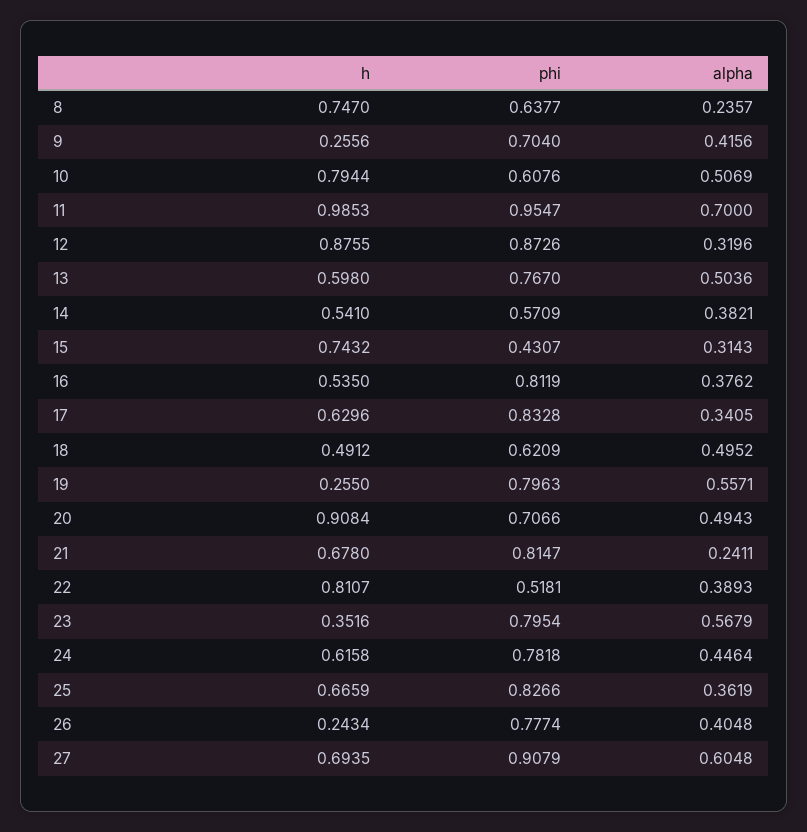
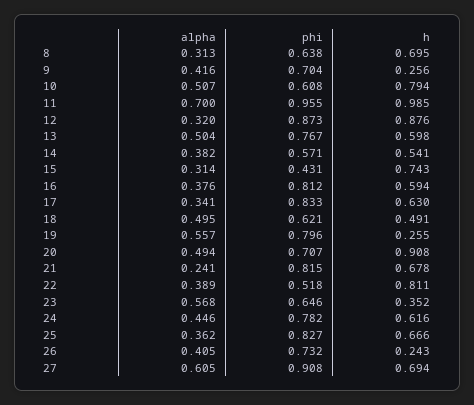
  {
    "h": {
-     "8": 0.747,
+     "8": 0.695,
      "9": 0.2556,
      "10": 0.7944,
      "11": 0.9853,
      "12": 0.8755,
      "13": 0.598,
      "14": 0.541,
      "15": 0.7432,
-     "16": 0.535,
+     "16": 0.594,
      "17": 0.6296,
      "18": 0.4912,
      "19": 0.255,
      "20": 0.9084,
      "21": 0.678,
      "22": 0.8107,
      "23": 0.3516,
      "24": 0.6158,
      "25": 0.6659,
      "26": 0.2434,
      "27": 0.6935
    },
    "phi": {
      "8": 0.6377,
      "9": 0.704,
      "10": 0.6076,
      "11": 0.9547,
      "12": 0.8726,
      "13": 0.767,
      "14": 0.5709,
      "15": 0.4307,
      "16": 0.8119,
      "17": 0.8328,
      "18": 0.6209,
      "19": 0.7963,
      "20": 0.7066,
      "21": 0.8147,
      "22": 0.5181,
-     "23": 0.7954,
+     "23": 0.646,
      "24": 0.7818,
      "25": 0.8266,
-     "26": 0.7774,
+     "26": 0.732,
      "27": 0.9079
    },
    "alpha": {
-     "8": 0.2357,
+     "8": 0.313,
      "9": 0.4156,
      "10": 0.5069,
      "11": 0.7,
      "12": 0.3196,
      "13": 0.5036,
      "14": 0.3821,
      "15": 0.3143,
      "16": 0.3762,
      "17": 0.3405,
      "18": 0.4952,
      "19": 0.5571,
      "20": 0.4943,
      "21": 0.2411,
      "22": 0.3893,
      "23": 0.5679,
      "24": 0.4464,
      "25": 0.3619,
      "26": 0.4048,
      "27": 0.6048
    }
  }

